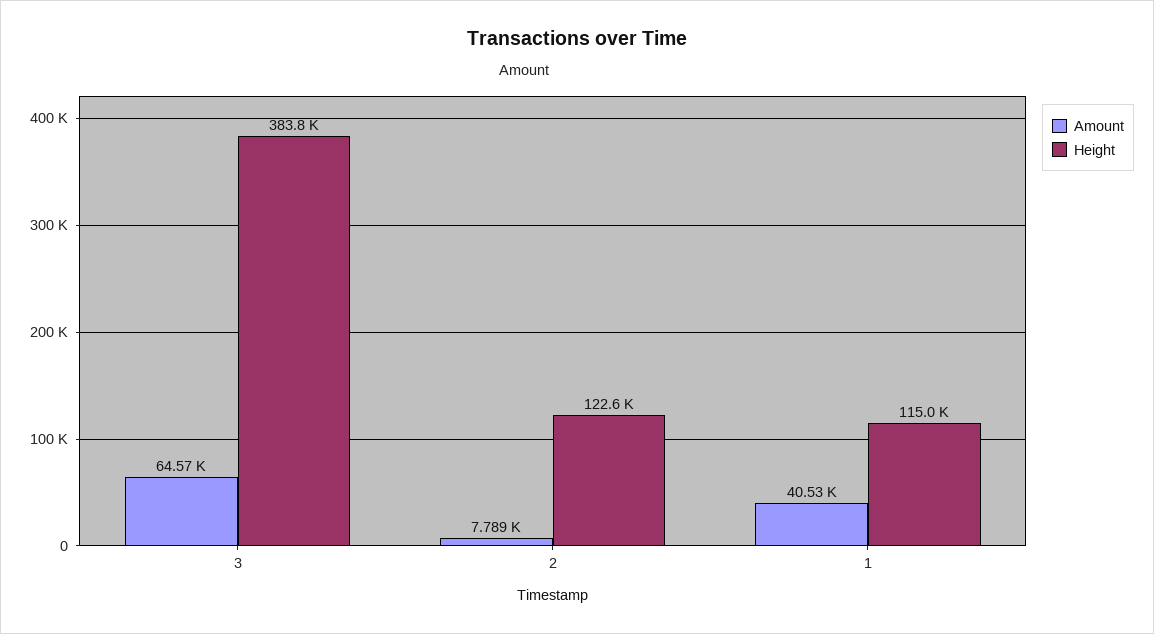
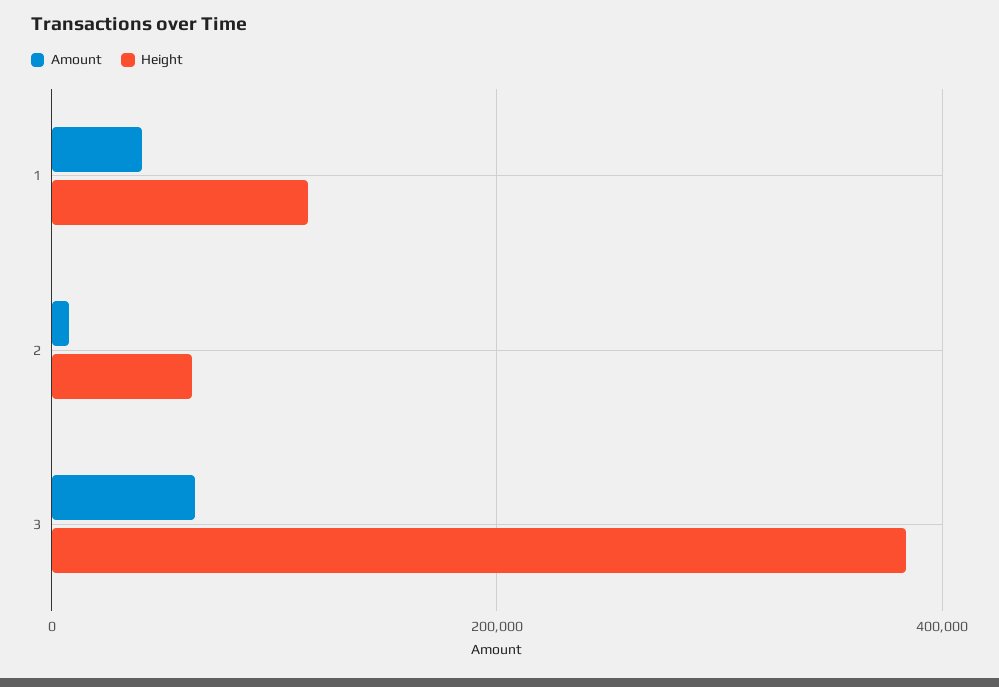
  {
    "Amount": {
      "3": 64570,
      "2": 7789,
      "1": 40530
    },
    "Height": {
      "3": 383800,
-     "2": 122600,
+     "2": 60000,
      "1": 115000
    }
  }

